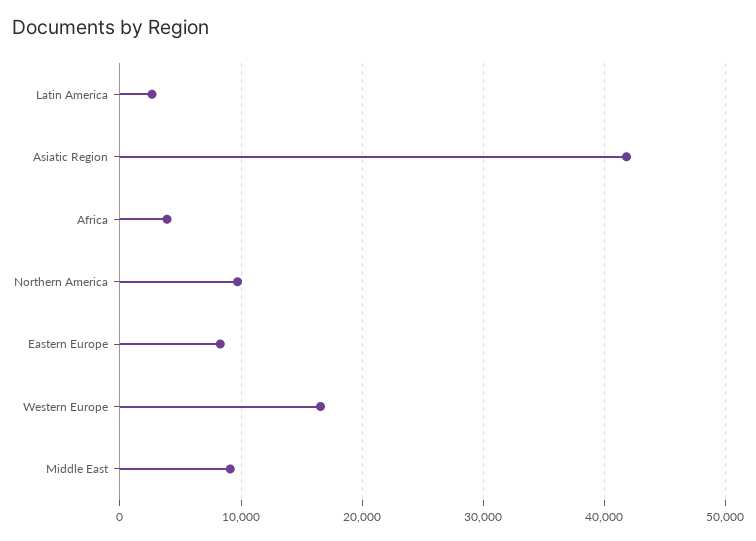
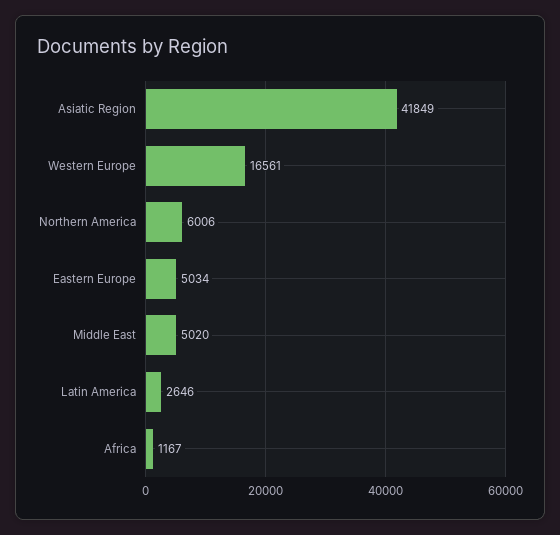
  {
    "Latin America": 2646,
    "Asiatic Region": 41849,
-   "Africa": 4000,
+   "Africa": 1167,
-   "Northern America": 10000,
+   "Northern America": 6006,
-   "Eastern Europe": 8000,
+   "Eastern Europe": 5034,
    "Western Europe": 16561,
-   "Middle East": 9000
+   "Middle East": 5020
  }

